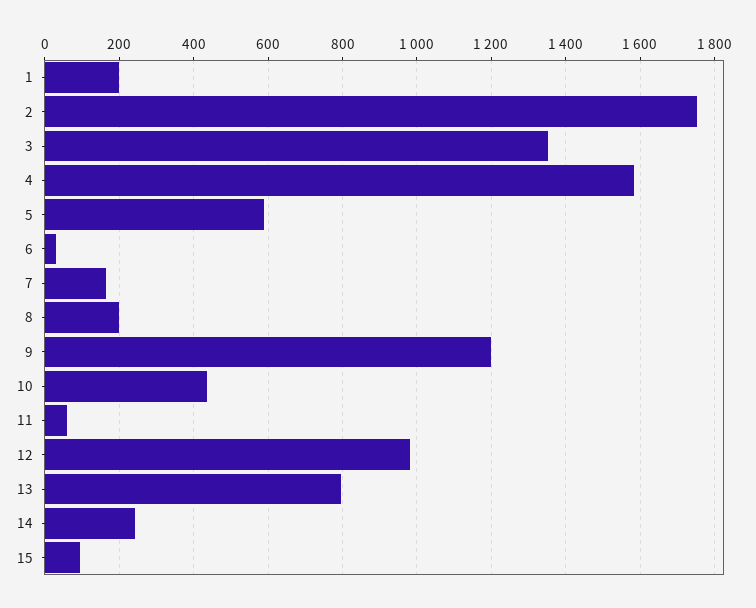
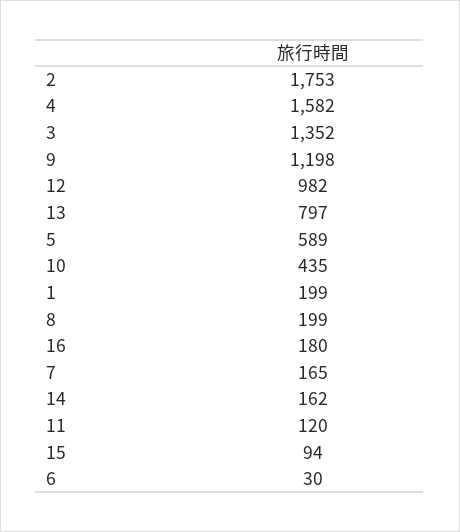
  {
    "1": 199,
    "2": 1753,
    "3": 1352,
    "4": 1582,
    "5": 589,
    "6": 30,
    "7": 165,
    "8": 199,
    "9": 1198,
    "10": 435,
-   "11": 60,
+   "11": 120,
    "12": 982,
    "13": 797,
-   "14": 240,
+   "14": 162,
-   "15": 94
+   "15": 94,
+   "16": 180
  }

